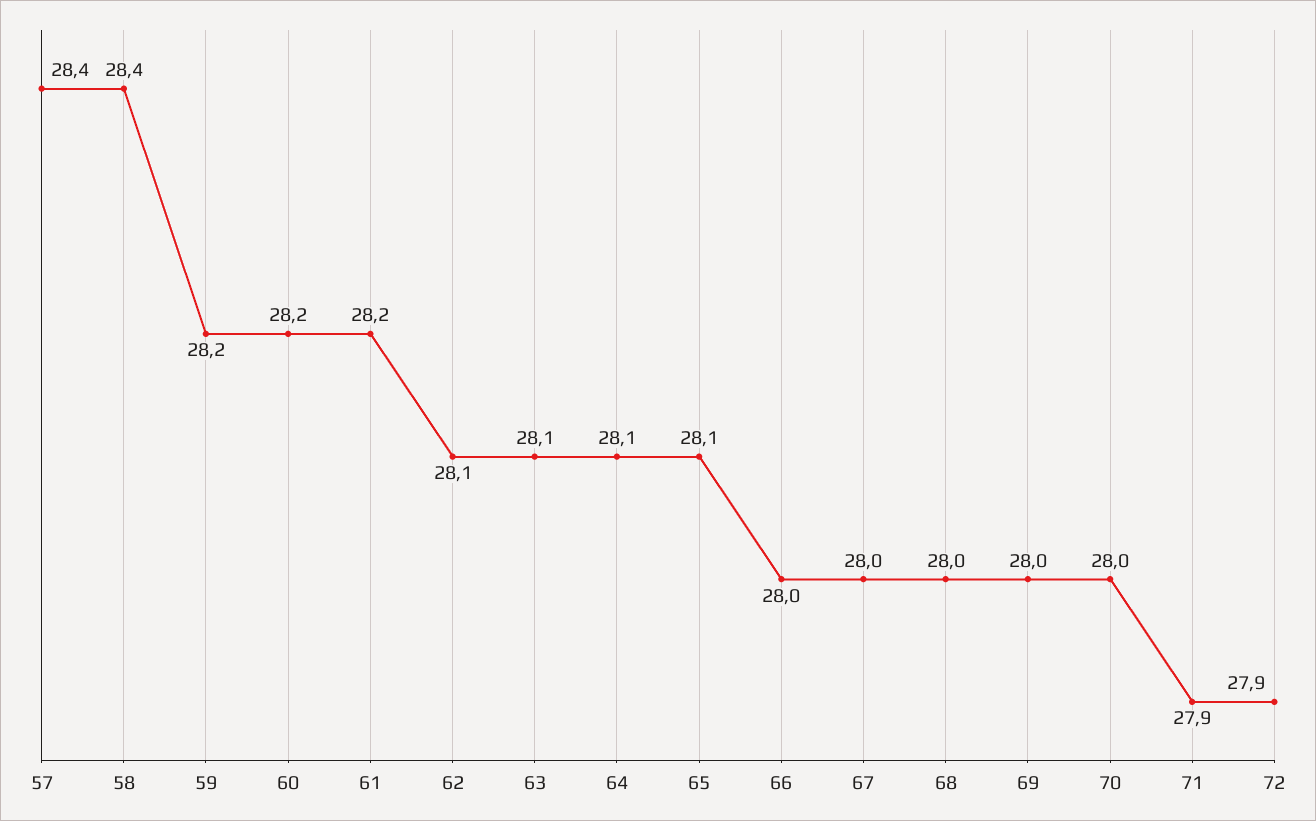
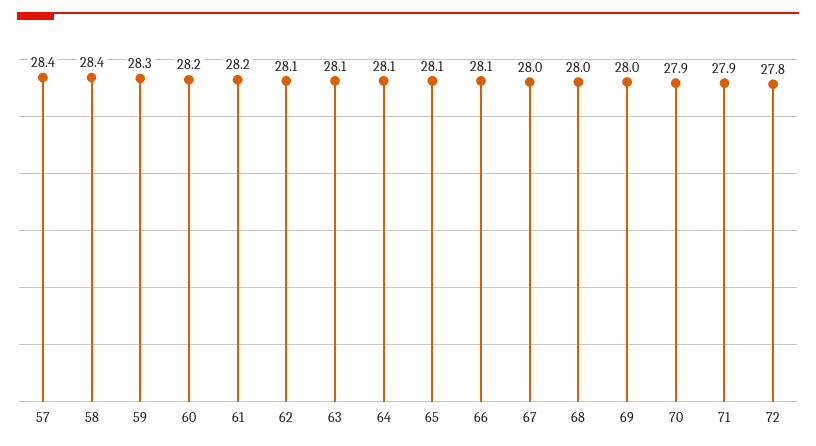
  {
    "57": 28.4,
    "58": 28.4,
-   "59": 28.2,
+   "59": 28.3,
    "60": 28.2,
    "61": 28.2,
    "62": 28.1,
    "63": 28.1,
    "64": 28.1,
    "65": 28.1,
-   "66": 28,
+   "66": 28.1,
    "67": 28,
    "68": 28,
    "69": 28,
-   "70": 28,
+   "70": 27.9,
    "71": 27.9,
-   "72": 27.9
+   "72": 27.8
  }

